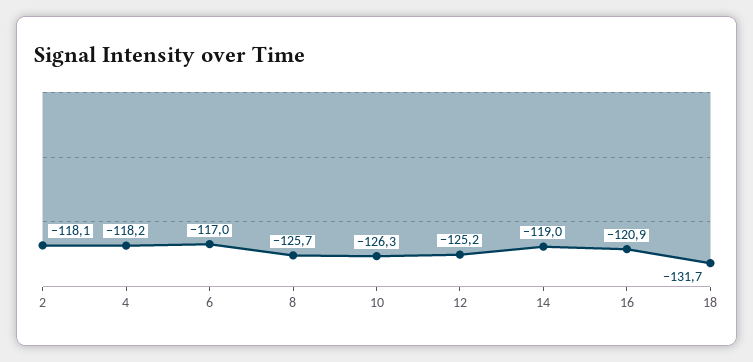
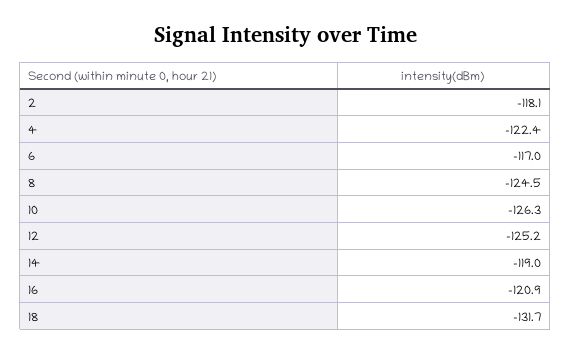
  {
    "2": -118.1,
-   "4": -118.2,
+   "4": -122.4,
    "6": -117,
-   "8": -125.7,
+   "8": -124.5,
    "10": -126.3,
    "12": -125.2,
    "14": -119,
    "16": -120.9,
    "18": -131.7
  }

